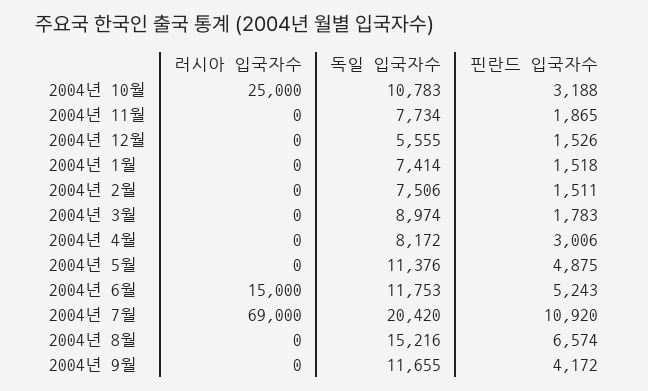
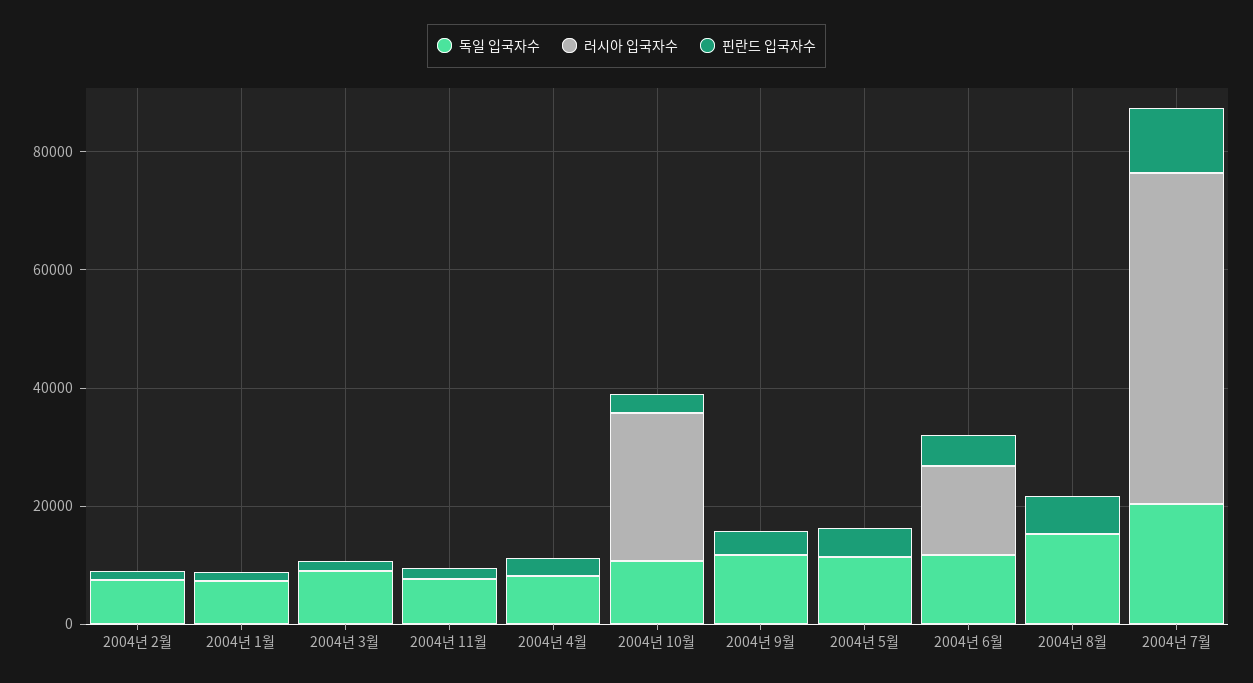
  {
    "러시아 입국자수": {
      "2004년 10월": 25000,
      "2004년 11월": 0,
-     "2004년 12월": 0,
      "2004년 1월": 0,
      "2004년 2월": 0,
      "2004년 3월": 0,
      "2004년 4월": 0,
      "2004년 5월": 0,
      "2004년 6월": 15000,
-     "2004년 7월": 69000,
+     "2004년 7월": 55000,
      "2004년 8월": 0,
      "2004년 9월": 0
    },
    "독일 입국자수": {
      "2004년 10월": 10783,
      "2004년 11월": 7734,
-     "2004년 12월": 5555,
      "2004년 1월": 7414,
      "2004년 2월": 7506,
      "2004년 3월": 8974,
      "2004년 4월": 8172,
      "2004년 5월": 11376,
      "2004년 6월": 11753,
      "2004년 7월": 20420,
      "2004년 8월": 15216,
      "2004년 9월": 11655
    },
    "핀란드 입국자수": {
      "2004년 10월": 3188,
      "2004년 11월": 1865,
-     "2004년 12월": 1526,
      "2004년 1월": 1518,
      "2004년 2월": 1511,
      "2004년 3월": 1783,
      "2004년 4월": 3006,
      "2004년 5월": 4875,
      "2004년 6월": 5243,
      "2004년 7월": 10920,
      "2004년 8월": 6574,
      "2004년 9월": 4172
    }
  }

